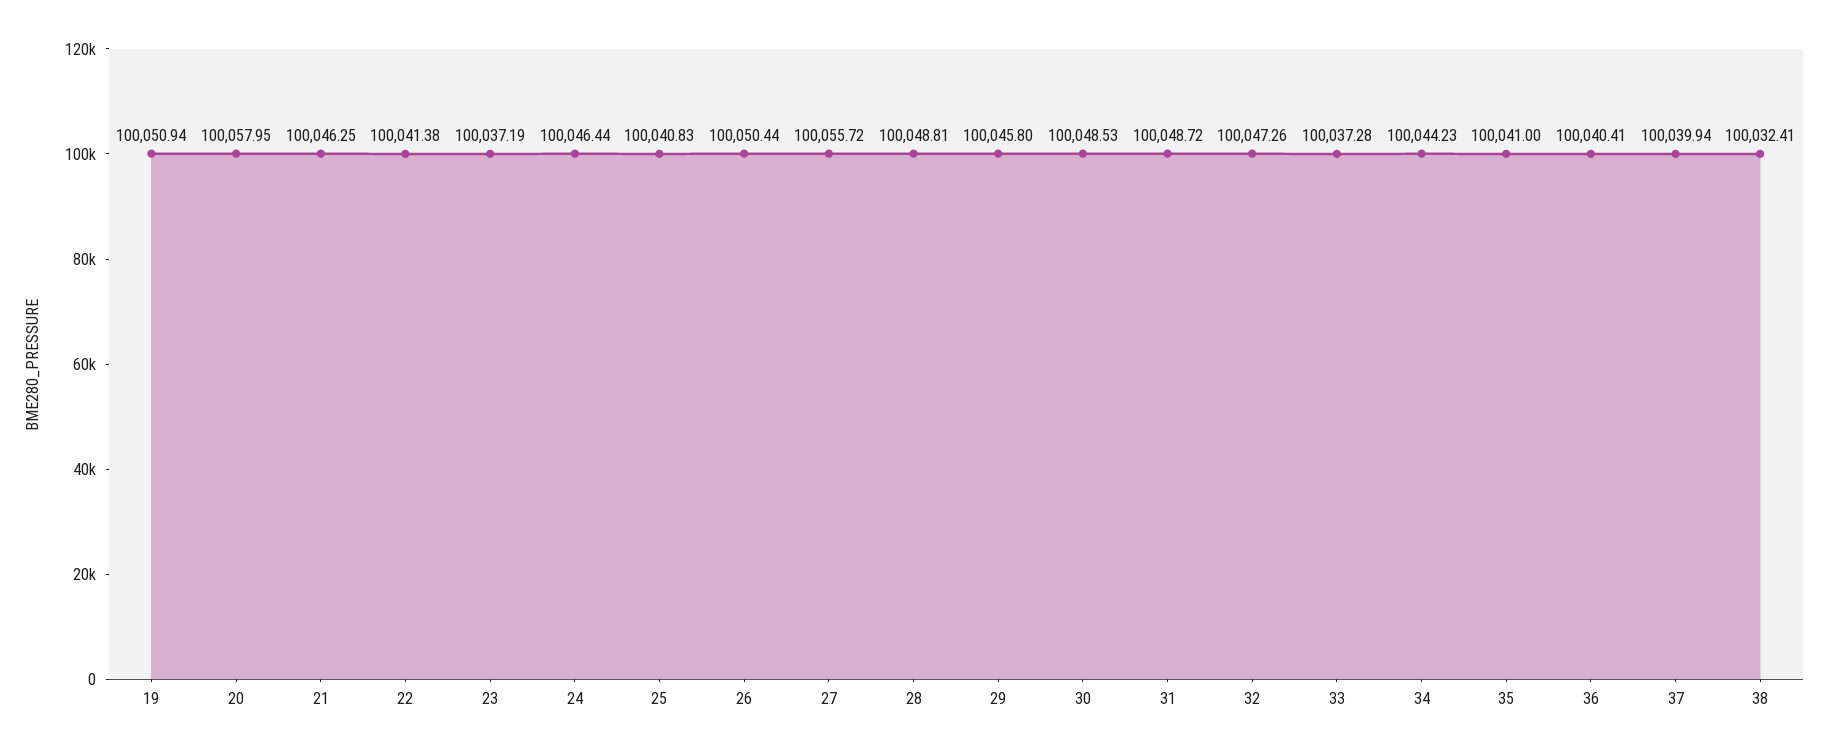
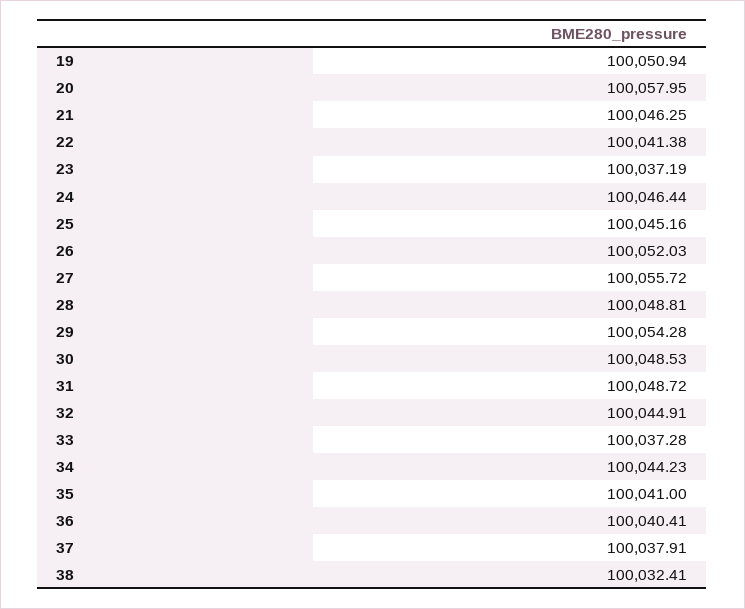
  {
    "19": 100050.94,
    "20": 100057.95,
    "21": 100046.25,
    "22": 100041.38,
    "23": 100037.19,
    "24": 100046.44,
-   "25": 100040.83,
+   "25": 100045.16,
-   "26": 100050.44,
+   "26": 100052.03,
    "27": 100055.72,
    "28": 100048.81,
-   "29": 100045.8,
+   "29": 100054.28,
    "30": 100048.53,
    "31": 100048.72,
-   "32": 100047.26,
+   "32": 100044.91,
    "33": 100037.28,
    "34": 100044.23,
    "35": 100041,
    "36": 100040.41,
-   "37": 100039.94,
+   "37": 100037.91,
    "38": 100032.41
  }

